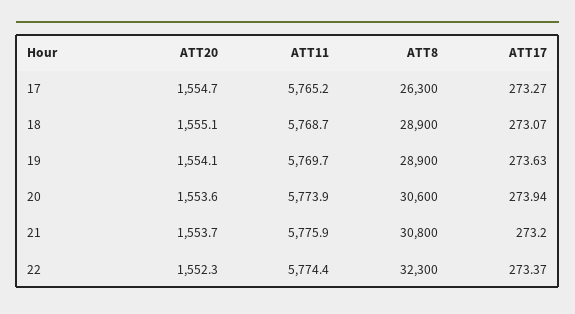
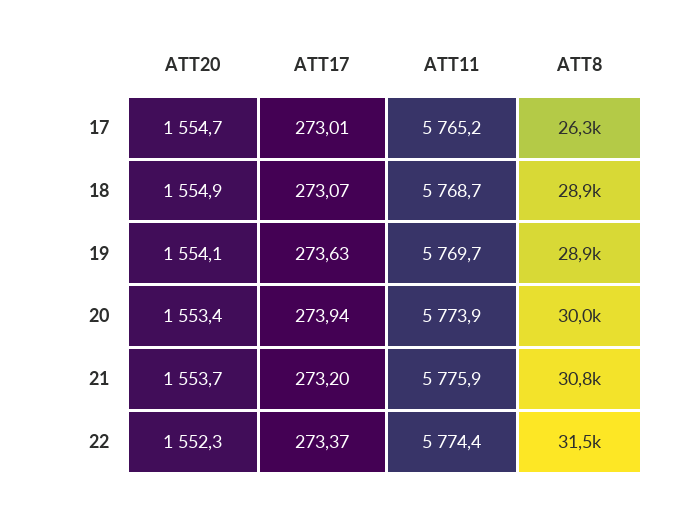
  {
    "ATT20": {
      "17": 1554.7,
-     "18": 1555.1,
+     "18": 1554.9,
      "19": 1554.1,
-     "20": 1553.6,
+     "20": 1553.4,
      "21": 1553.7,
      "22": 1552.3
    },
    "ATT11": {
      "17": 5765.2,
      "18": 5768.7,
      "19": 5769.7,
      "20": 5773.9,
      "21": 5775.9,
      "22": 5774.4
    },
    "ATT8": {
      "17": 26300,
      "18": 28900,
      "19": 28900,
-     "20": 30600,
+     "20": 30000,
      "21": 30800,
-     "22": 32300
+     "22": 31500
    },
    "ATT17": {
-     "17": 273.27,
+     "17": 273.01,
      "18": 273.07,
      "19": 273.63,
      "20": 273.94,
      "21": 273.2,
      "22": 273.37
    }
  }

